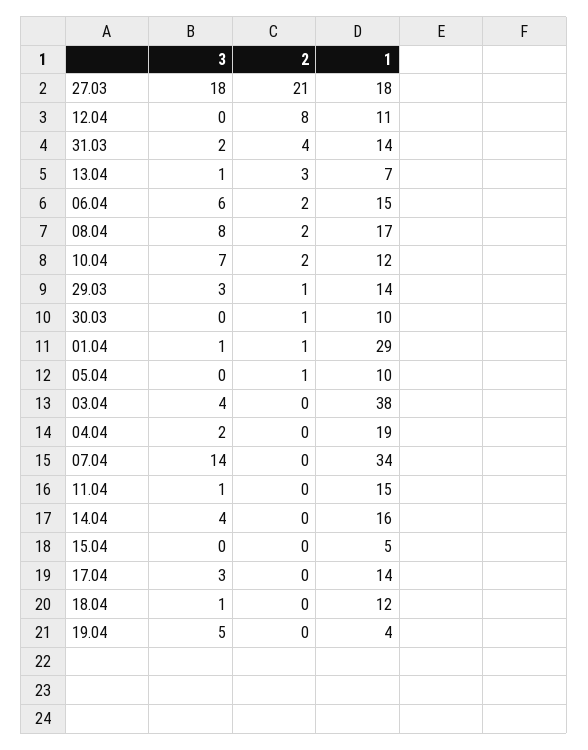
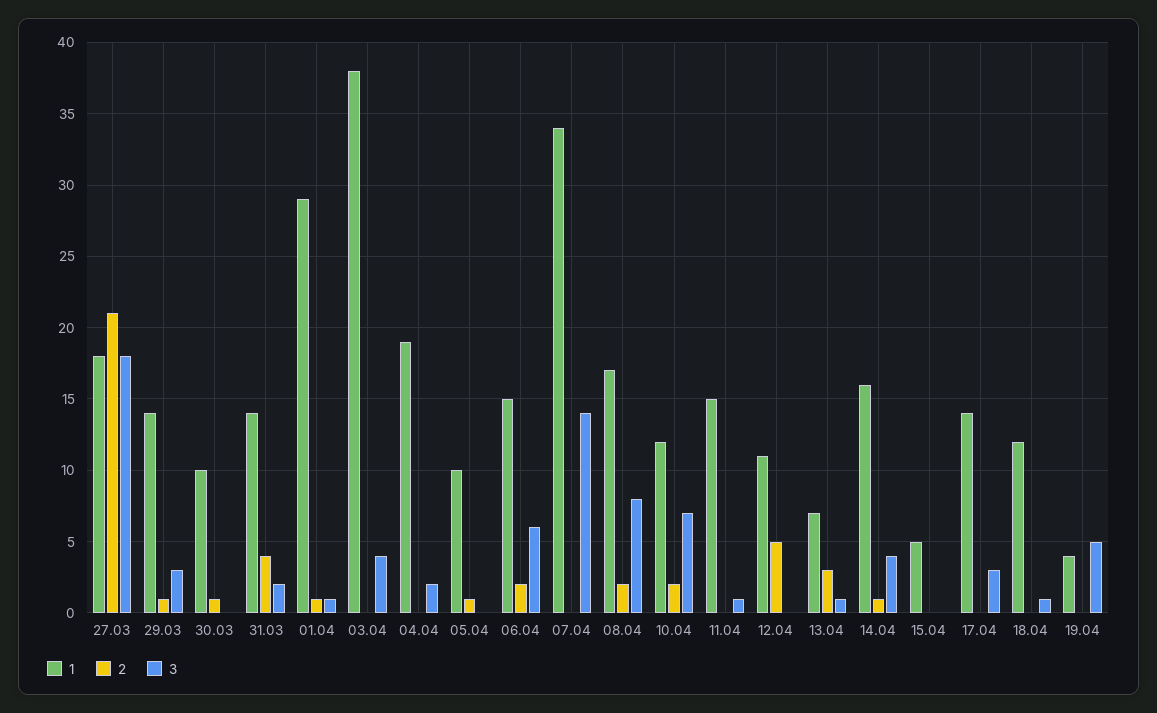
  {
    "3": {
      "27.03": 18,
      "12.04": 0,
      "31.03": 2,
      "13.04": 1,
      "06.04": 6,
      "08.04": 8,
      "10.04": 7,
      "29.03": 3,
      "30.03": 0,
      "01.04": 1,
      "05.04": 0,
      "03.04": 4,
      "04.04": 2,
      "07.04": 14,
      "11.04": 1,
      "14.04": 4,
      "15.04": 0,
      "17.04": 3,
      "18.04": 1,
      "19.04": 5
    },
    "2": {
      "27.03": 21,
-     "12.04": 8,
+     "12.04": 5,
      "31.03": 4,
      "13.04": 3,
      "06.04": 2,
      "08.04": 2,
      "10.04": 2,
      "29.03": 1,
      "30.03": 1,
      "01.04": 1,
      "05.04": 1,
      "03.04": 0,
      "04.04": 0,
      "07.04": 0,
      "11.04": 0,
-     "14.04": 0,
+     "14.04": 1,
      "15.04": 0,
      "17.04": 0,
      "18.04": 0,
      "19.04": 0
    },
    "1": {
      "27.03": 18,
      "12.04": 11,
      "31.03": 14,
      "13.04": 7,
      "06.04": 15,
      "08.04": 17,
      "10.04": 12,
      "29.03": 14,
      "30.03": 10,
      "01.04": 29,
      "05.04": 10,
      "03.04": 38,
      "04.04": 19,
      "07.04": 34,
      "11.04": 15,
      "14.04": 16,
      "15.04": 5,
      "17.04": 14,
      "18.04": 12,
      "19.04": 4
    }
  }

